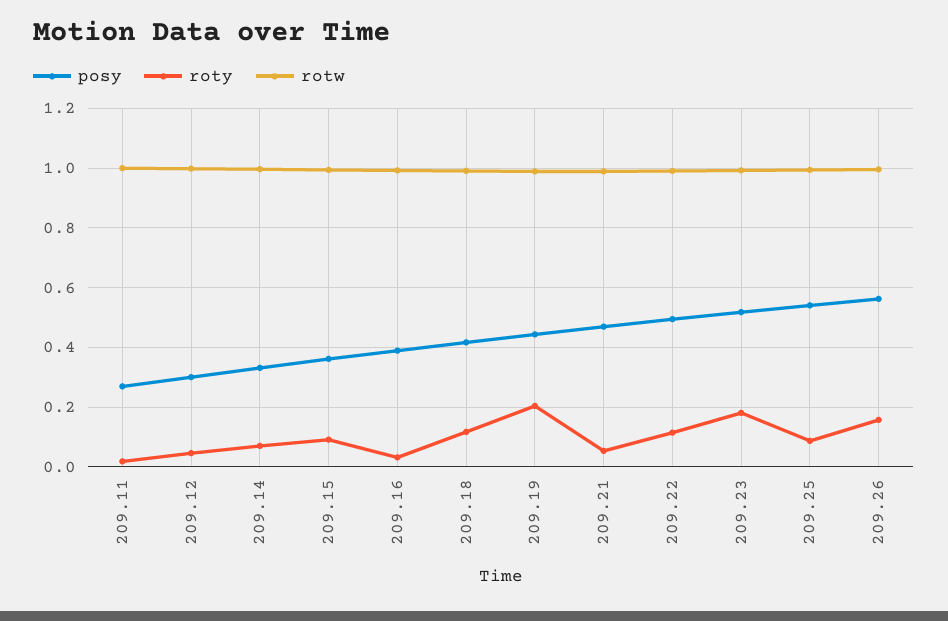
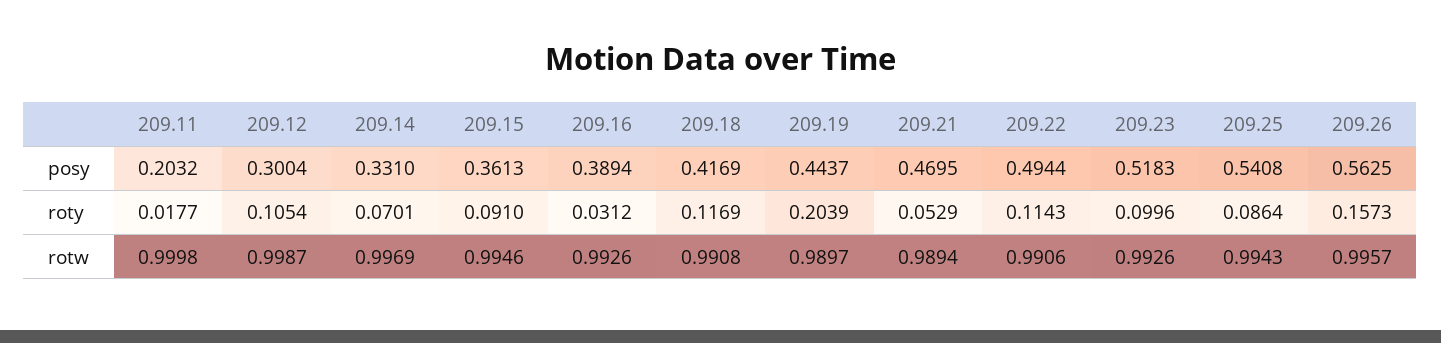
  {
    "posy": {
-     "209.11": 0.275,
+     "209.11": 0.2032,
      "209.12": 0.3004,
      "209.14": 0.331,
      "209.15": 0.3613,
      "209.16": 0.3894,
      "209.18": 0.4169,
      "209.19": 0.4437,
      "209.21": 0.4695,
      "209.22": 0.4944,
      "209.23": 0.5183,
      "209.25": 0.5408,
      "209.26": 0.5625
    },
    "roty": {
      "209.11": 0.0177,
-     "209.12": 0.05,
+     "209.12": 0.1054,
      "209.14": 0.0701,
      "209.15": 0.091,
      "209.16": 0.0312,
      "209.18": 0.1169,
      "209.19": 0.2039,
      "209.21": 0.0529,
      "209.22": 0.1143,
-     "209.23": 0.175,
+     "209.23": 0.0996,
      "209.25": 0.0864,
      "209.26": 0.1573
    },
    "rotw": {
      "209.11": 0.9998,
      "209.12": 0.9987,
      "209.14": 0.9969,
      "209.15": 0.9946,
      "209.16": 0.9926,
      "209.18": 0.9908,
      "209.19": 0.9897,
      "209.21": 0.9894,
      "209.22": 0.9906,
      "209.23": 0.9926,
      "209.25": 0.9943,
      "209.26": 0.9957
    }
  }

